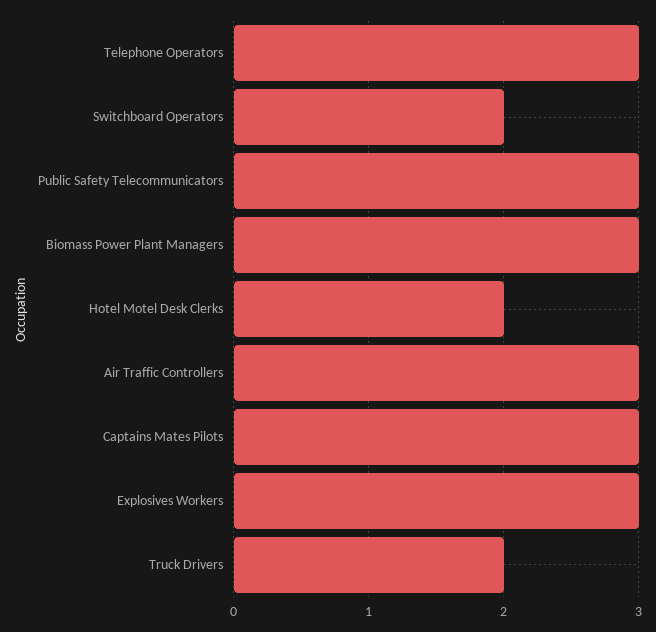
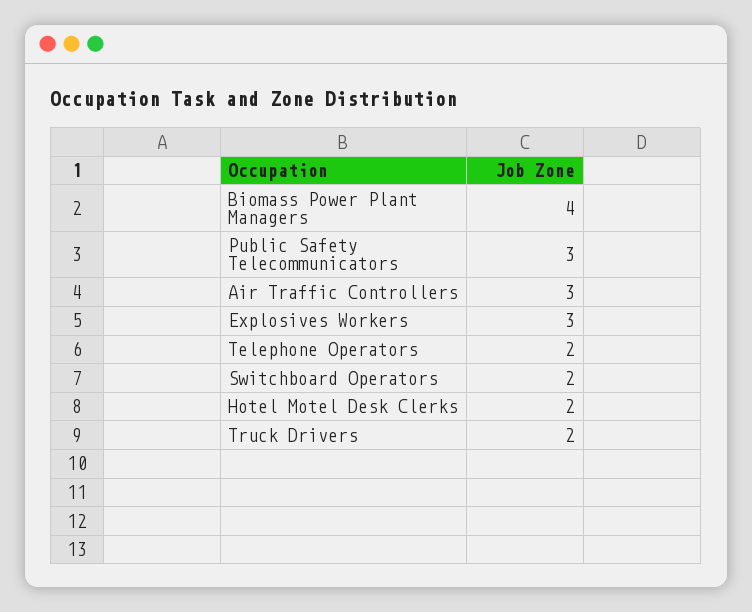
  {
-   "Telephone Operators": 3,
+   "Telephone Operators": 2,
    "Switchboard Operators": 2,
    "Public Safety Telecommunicators": 3,
-   "Biomass Power Plant Managers": 3,
+   "Biomass Power Plant Managers": 4,
    "Hotel Motel Desk Clerks": 2,
    "Air Traffic Controllers": 3,
-   "Captains Mates Pilots": 3,
    "Explosives Workers": 3,
    "Truck Drivers": 2
  }

